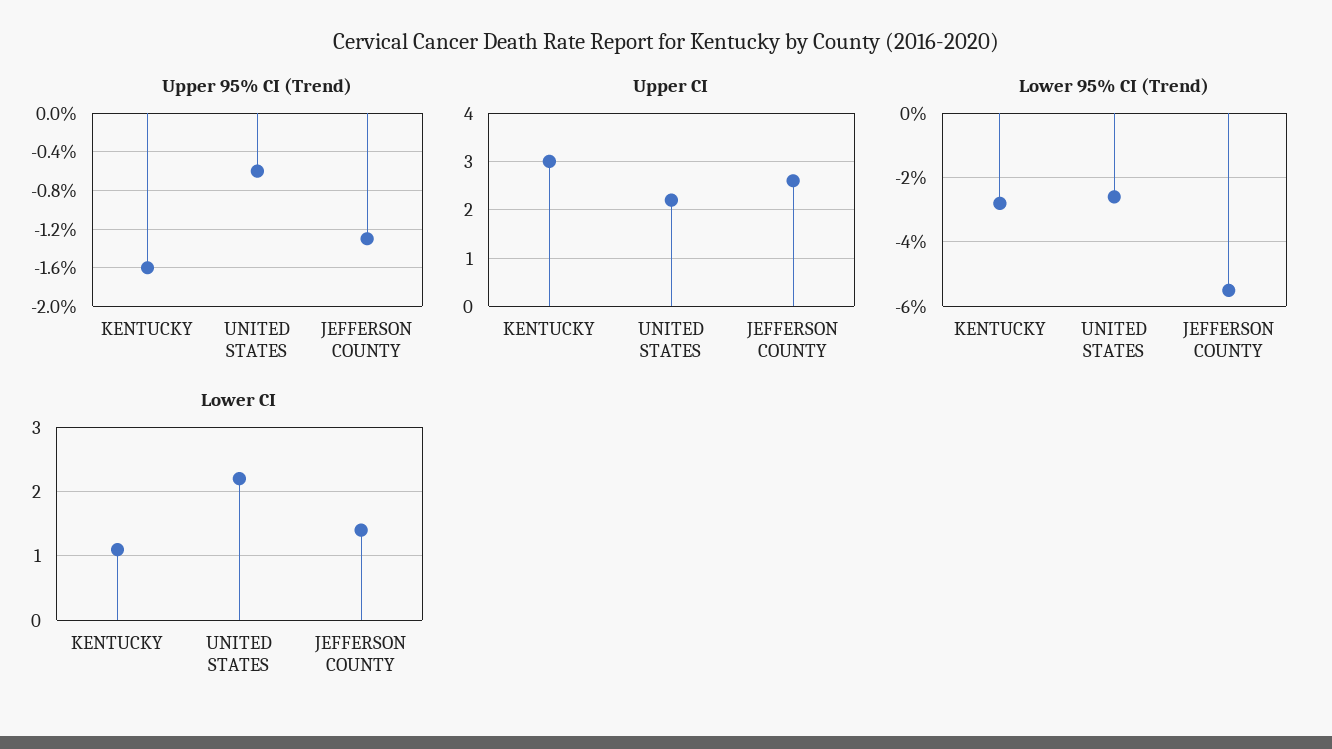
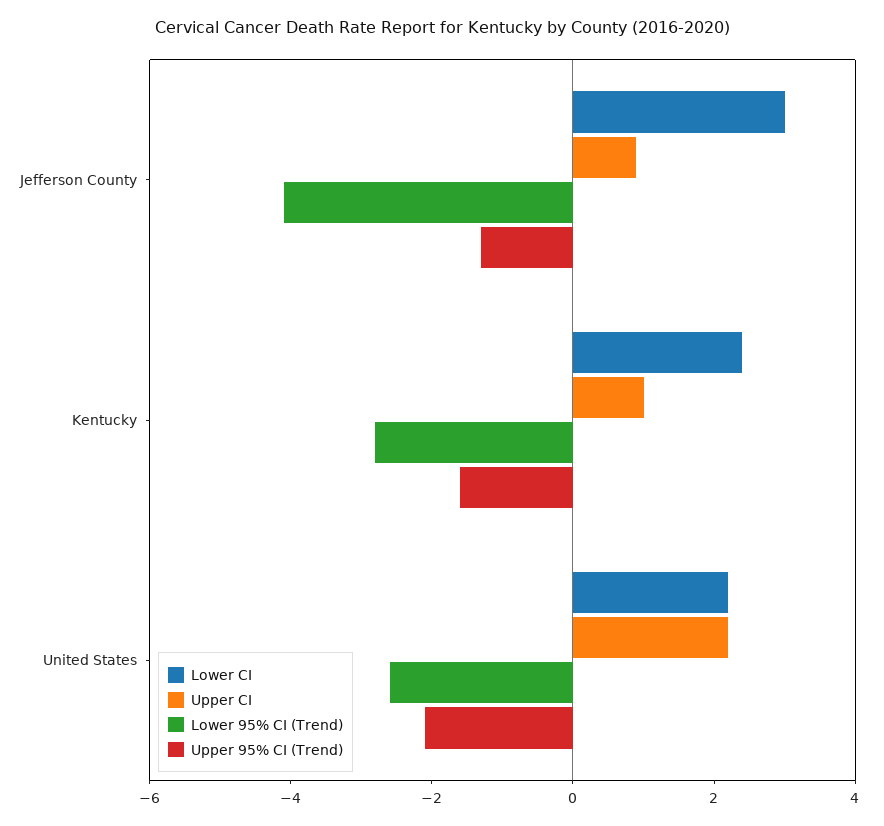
  {
    "Upper 95% CI (Trend)": {
      "KENTUCKY": -1.6,
-     "UNITED STATES": -0.6,
+     "UNITED STATES": -2,
      "JEFFERSON COUNTY": -1.3
    },
    "Upper CI": {
-     "KENTUCKY": 3,
+     "KENTUCKY": 1,
      "UNITED STATES": 2,
-     "JEFFERSON COUNTY": 2.5
+     "JEFFERSON COUNTY": 1
    },
    "Lower 95% CI (Trend)": {
      "KENTUCKY": -3,
      "UNITED STATES": -2.5,
-     "JEFFERSON COUNTY": -5.5
+     "JEFFERSON COUNTY": -4
    },
    "Lower CI": {
-     "KENTUCKY": 1.1,
+     "KENTUCKY": 2.5,
      "UNITED STATES": 2.2,
-     "JEFFERSON COUNTY": 1.4
+     "JEFFERSON COUNTY": 3
    }
  }

